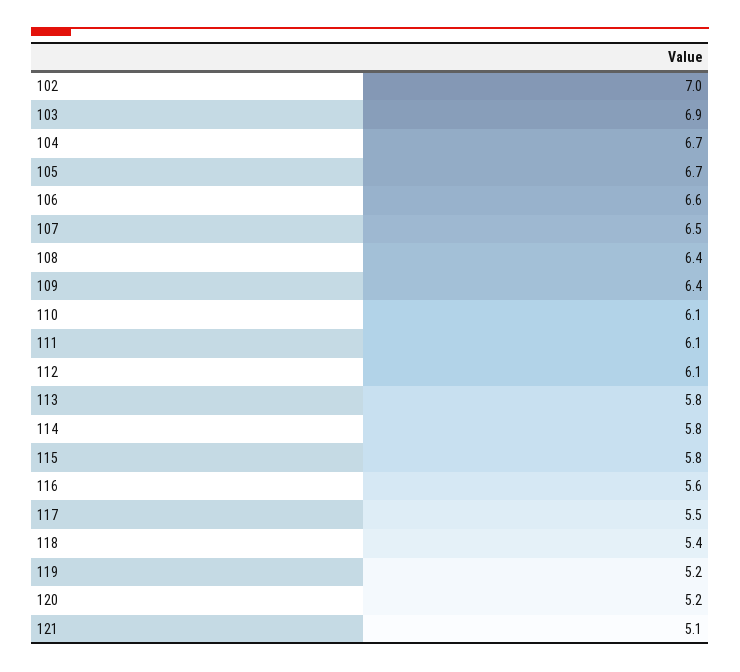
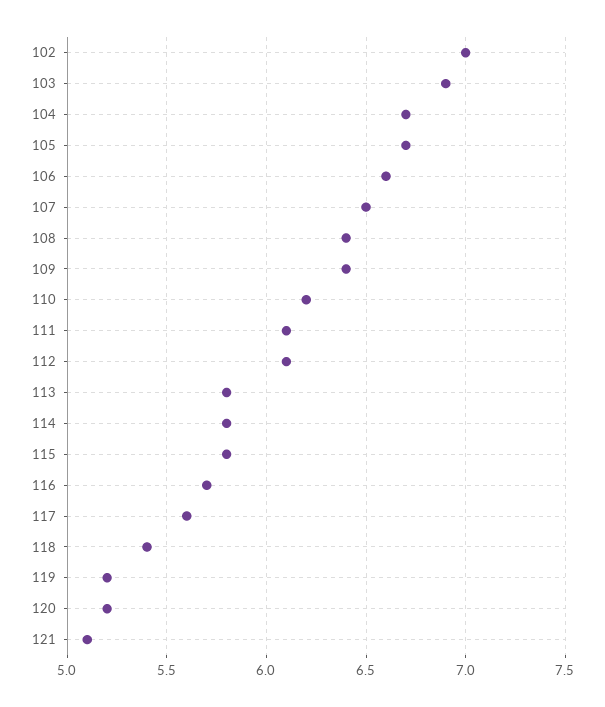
  {
    "102": 7,
    "103": 6.9,
    "104": 6.7,
    "105": 6.7,
    "106": 6.6,
    "107": 6.5,
    "108": 6.4,
    "109": 6.4,
-   "110": 6.1,
+   "110": 6.2,
    "111": 6.1,
    "112": 6.1,
    "113": 5.8,
    "114": 5.8,
    "115": 5.8,
-   "116": 5.6,
+   "116": 5.7,
-   "117": 5.5,
+   "117": 5.6,
    "118": 5.4,
    "119": 5.2,
    "120": 5.2,
    "121": 5.1
  }

